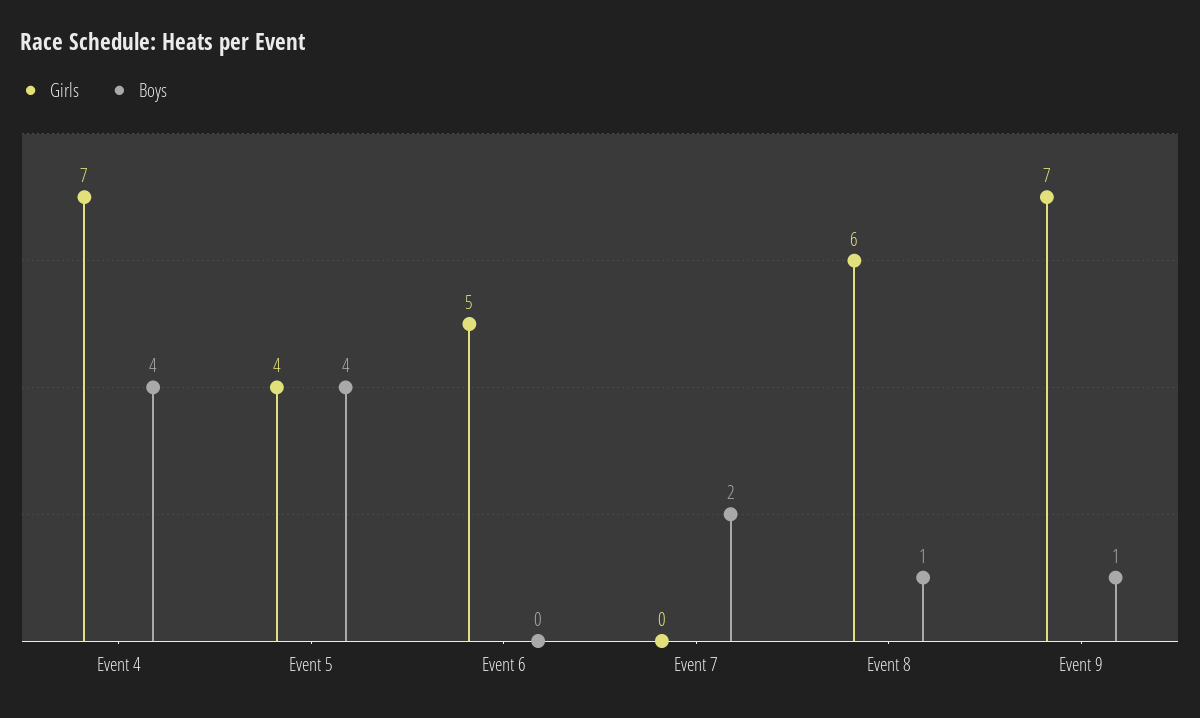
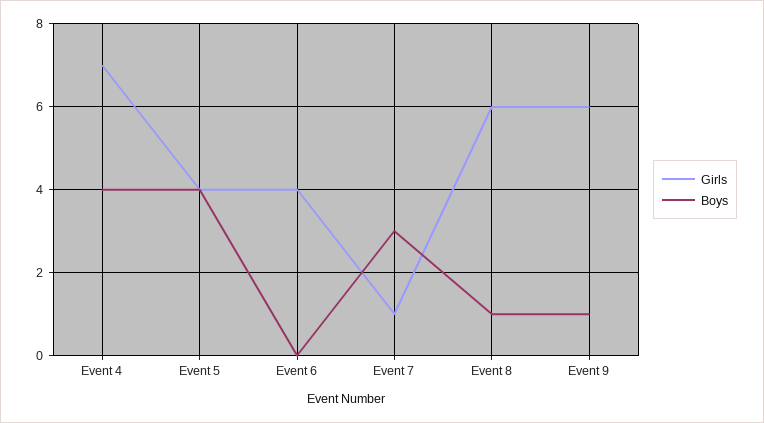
  {
    "Girls": {
      "Event 4": 7,
      "Event 5": 4,
-     "Event 6": 5,
+     "Event 6": 4,
-     "Event 7": 0,
+     "Event 7": 1,
      "Event 8": 6,
-     "Event 9": 7
+     "Event 9": 6
    },
    "Boys": {
      "Event 4": 4,
      "Event 5": 4,
      "Event 6": 0,
-     "Event 7": 2,
+     "Event 7": 3,
      "Event 8": 1,
      "Event 9": 1
    }
  }

